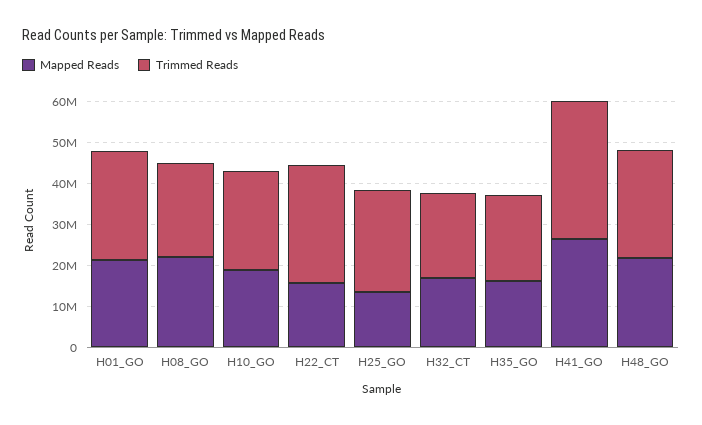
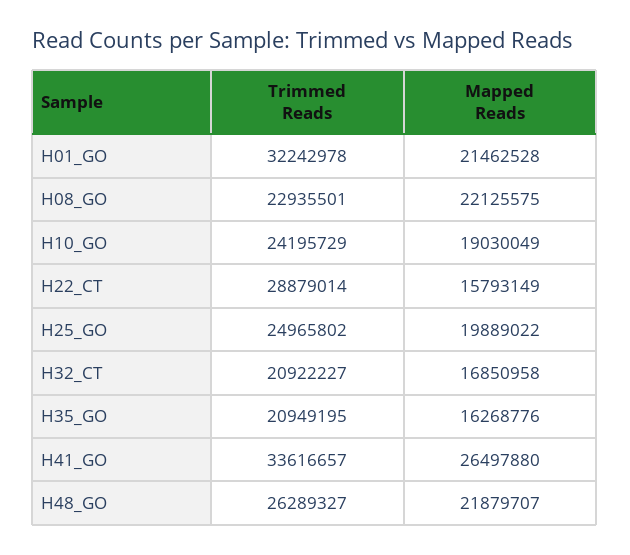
  {
    "Mapped Reads": {
      "H01_GO": 21462528,
      "H08_GO": 22125575,
      "H10_GO": 19030049,
      "H22_CT": 15793149,
-     "H25_GO": 14000000,
+     "H25_GO": 19889022,
      "H32_CT": 16850958,
      "H35_GO": 16268776,
      "H41_GO": 26497880,
      "H48_GO": 21879707
    },
    "Trimmed Reads": {
-     "H01_GO": 26000000,
+     "H01_GO": 32242978,
      "H08_GO": 22935501,
      "H10_GO": 24195729,
      "H22_CT": 28879014,
      "H25_GO": 24965802,
      "H32_CT": 20922227,
      "H35_GO": 20949195,
      "H41_GO": 33616657,
      "H48_GO": 26289327
    }
  }

